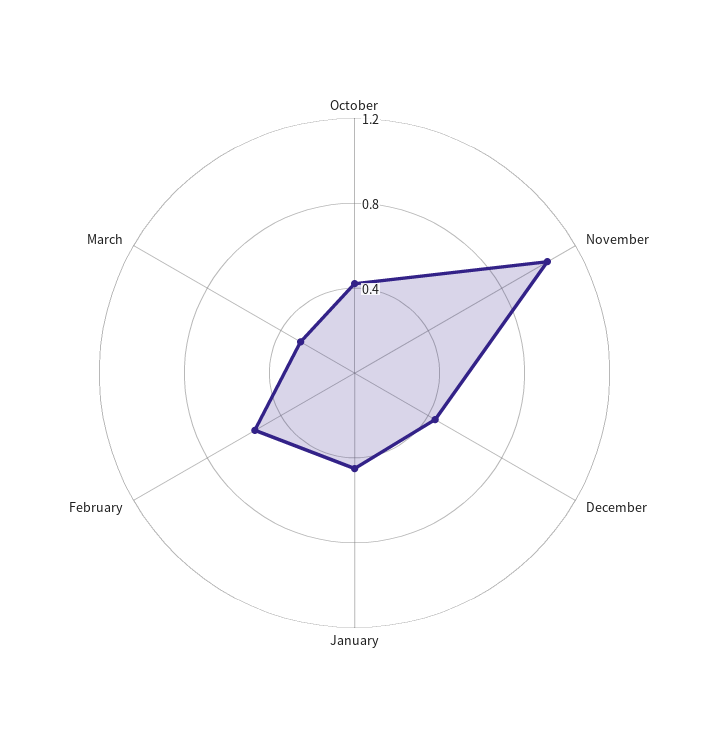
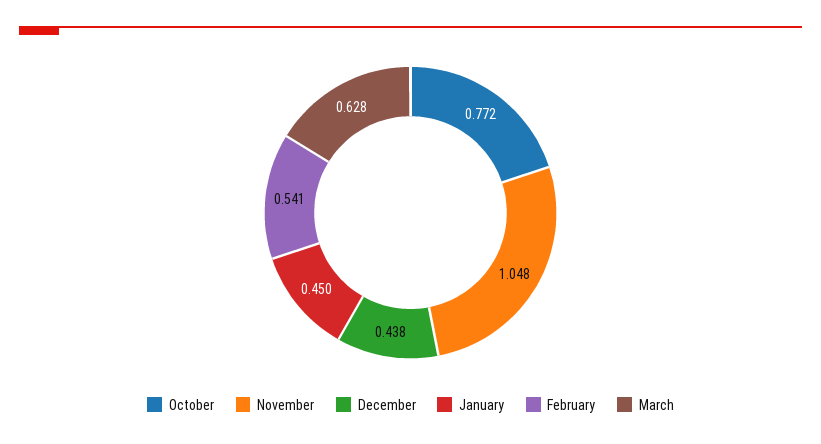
  {
-   "October": 0.4,
+   "October": 0.772,
    "November": 1.048,
    "December": 0.438,
    "January": 0.45,
    "February": 0.541,
-   "March": 0.3
+   "March": 0.628
  }

